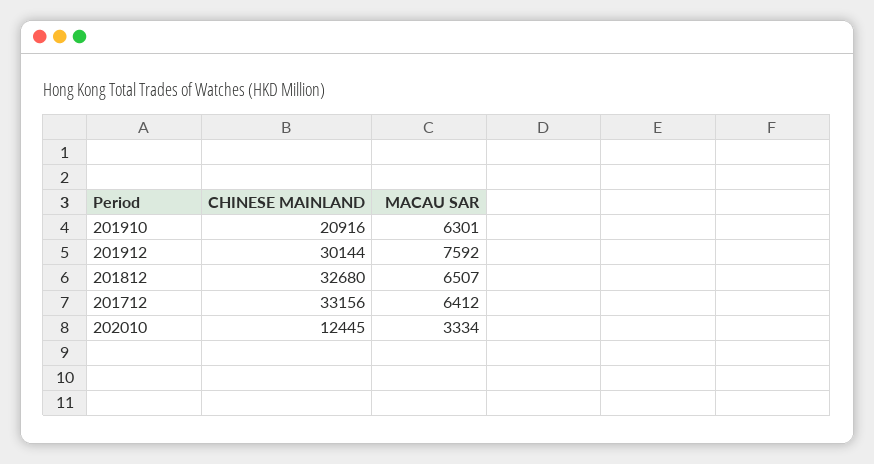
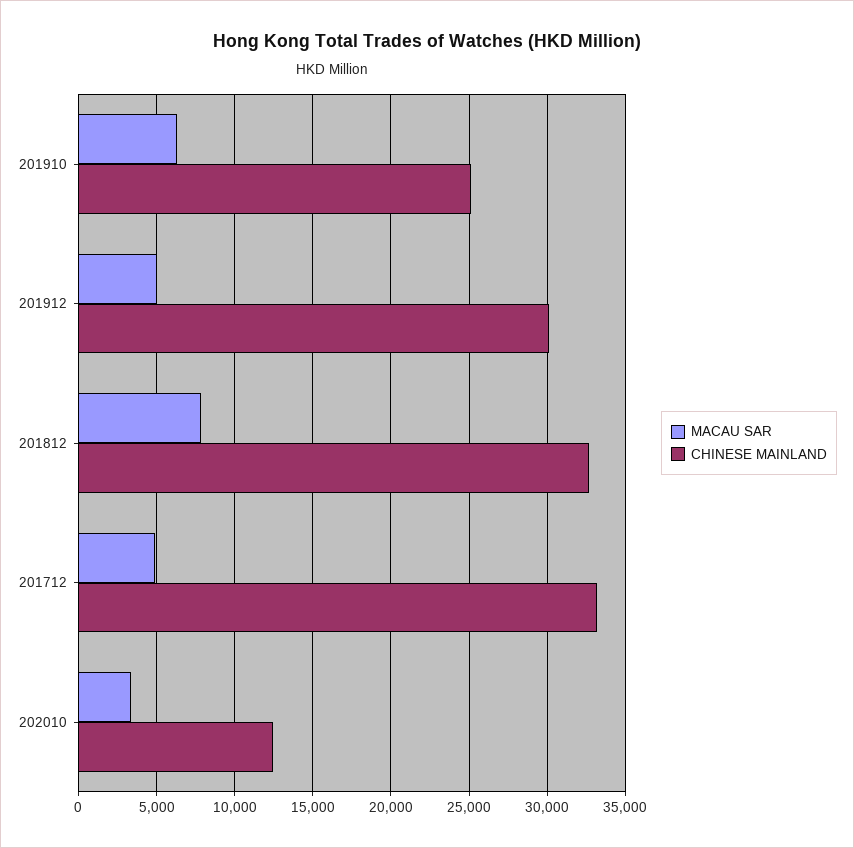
  {
    "CHINESE MAINLAND": {
-     "201910": 20916,
+     "201910": 25000,
      "201912": 30144,
      "201812": 32680,
      "201712": 33156,
      "202010": 12445
    },
    "MACAU SAR": {
      "201910": 6301,
-     "201912": 7592,
+     "201912": 5000,
-     "201812": 6507,
+     "201812": 8000,
-     "201712": 6412,
+     "201712": 5000,
      "202010": 3334
    }
  }

